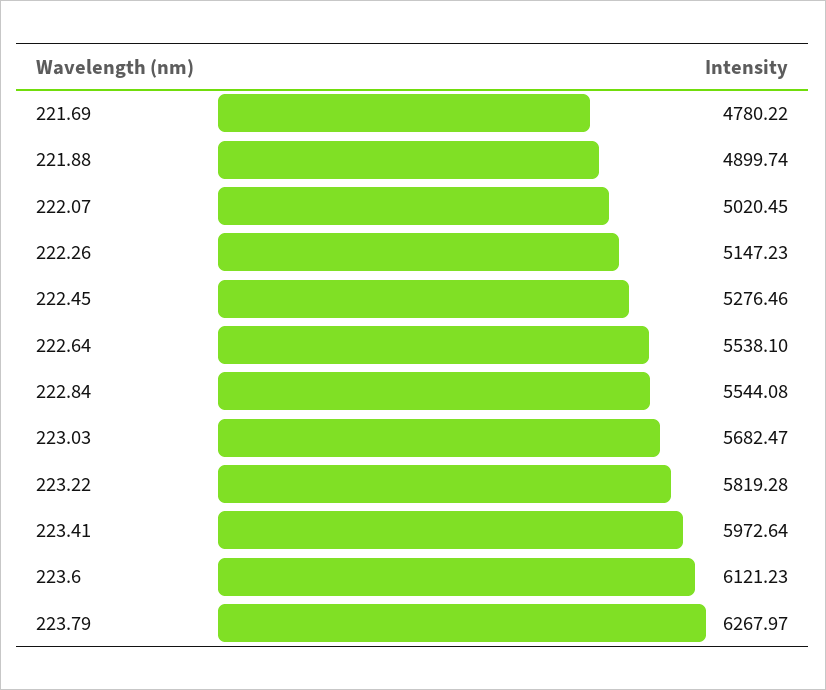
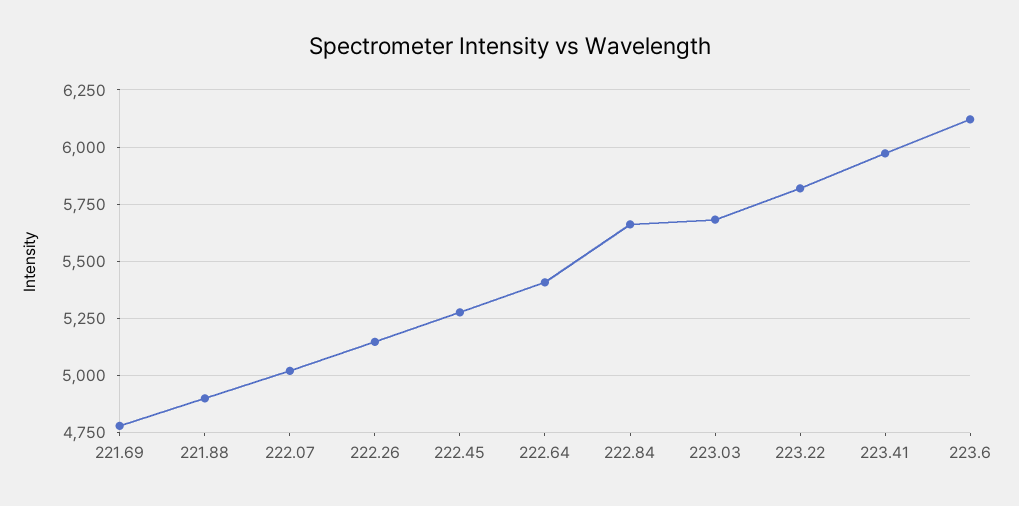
  {
    "221.69": 4780.22,
    "221.88": 4899.74,
    "222.07": 5020.45,
    "222.26": 5147.23,
    "222.45": 5276.46,
-   "222.64": 5538.1,
+   "222.64": 5400,
-   "222.84": 5544.08,
+   "222.84": 5650,
    "223.03": 5682.47,
    "223.22": 5819.28,
    "223.41": 5972.64,
-   "223.6": 6121.23,
+   "223.6": 6121.23
-   "223.79": 6267.97
  }

